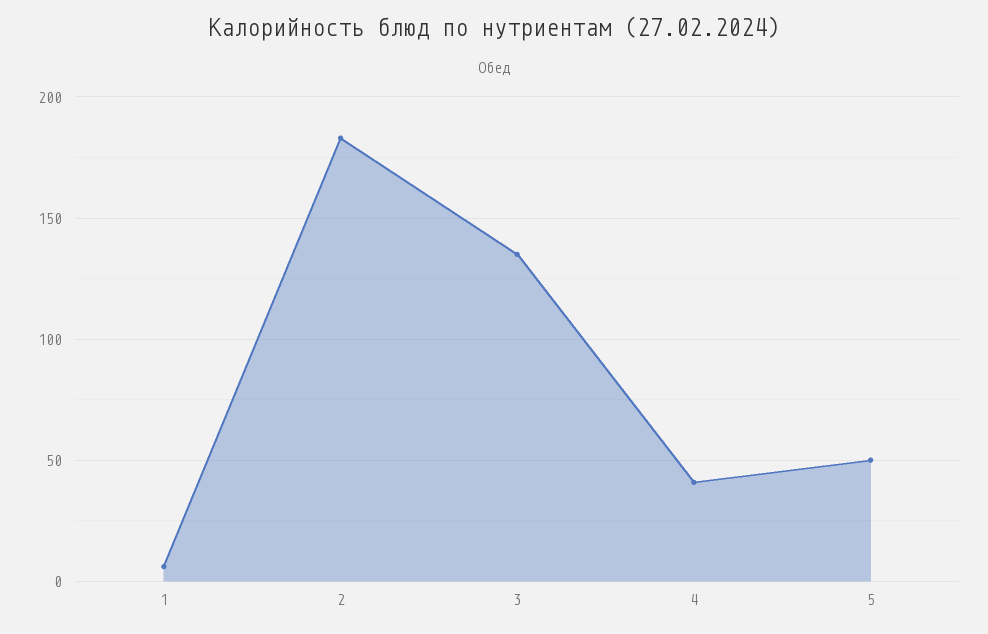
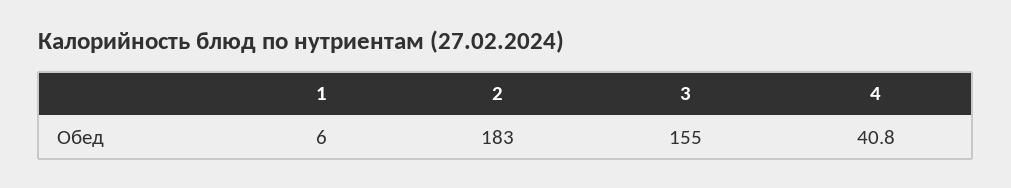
  {
    "1": 6,
    "2": 183,
-   "3": 135,
+   "3": 155,
-   "4": 40.8,
+   "4": 40.8
-   "5": 50
  }

